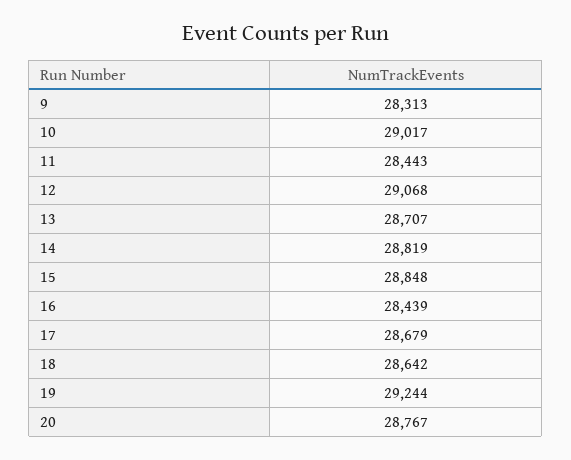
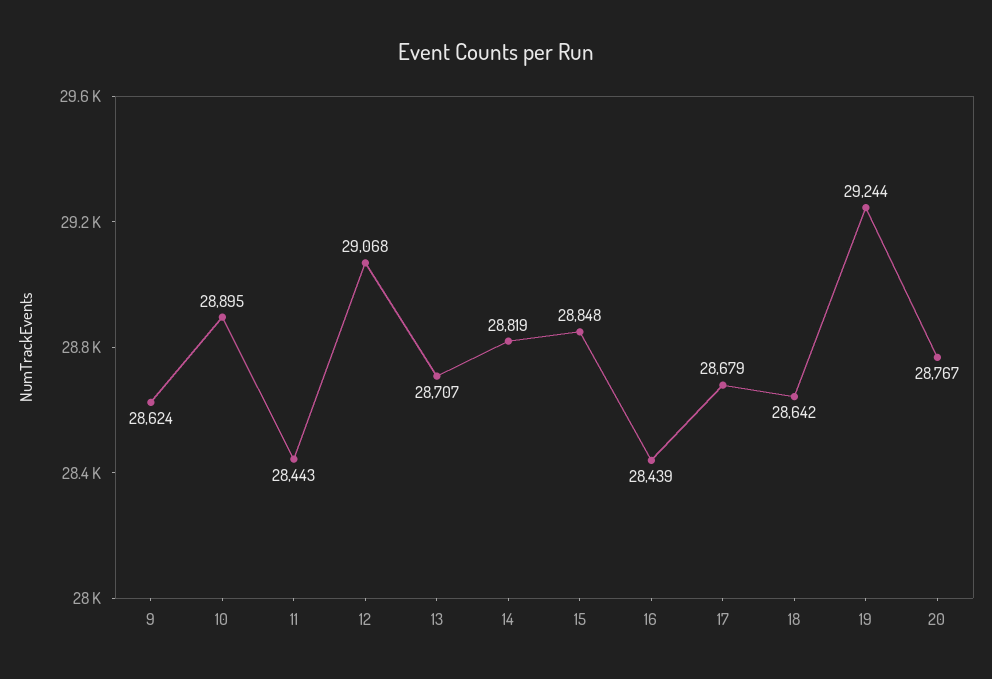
  {
-   "9": 28313,
+   "9": 28624,
-   "10": 29017,
+   "10": 28895,
    "11": 28443,
    "12": 29068,
    "13": 28707,
    "14": 28819,
    "15": 28848,
    "16": 28439,
    "17": 28679,
    "18": 28642,
    "19": 29244,
    "20": 28767
  }

